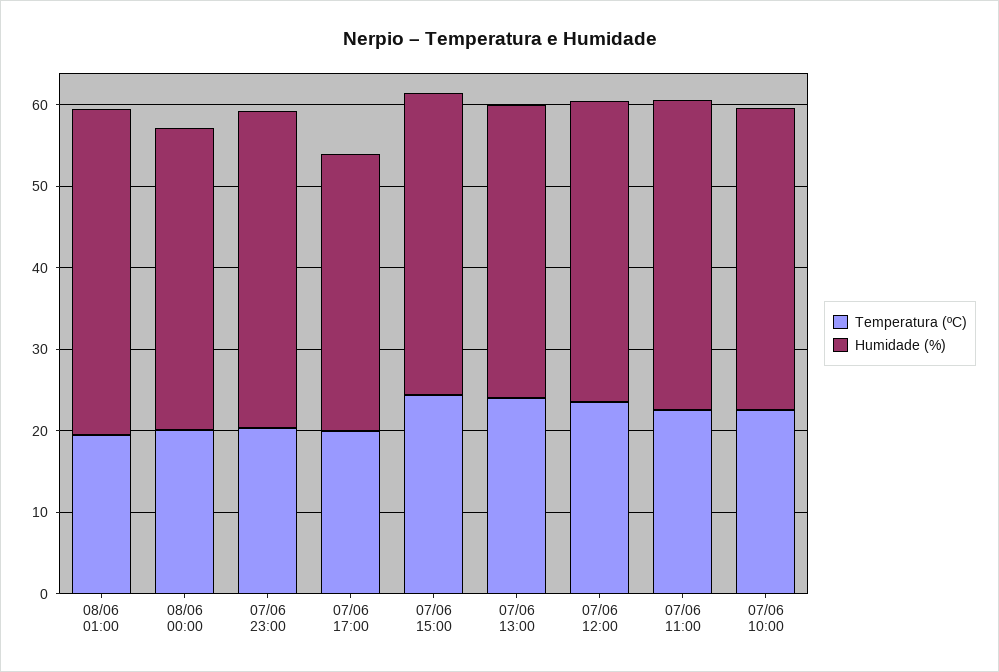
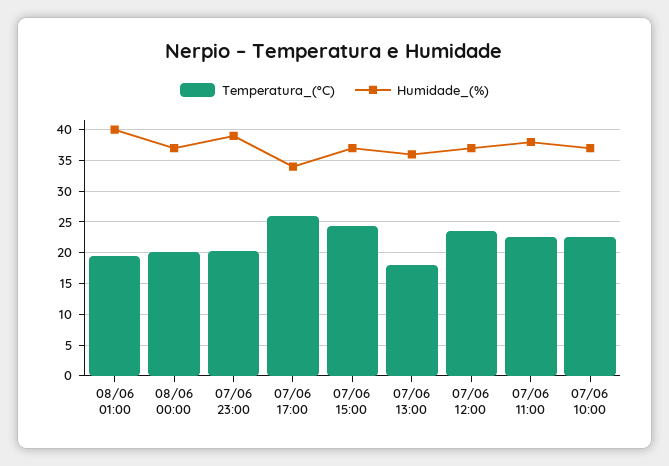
  {
    "Temperatura (ºC)": {
      "08/06 01:00": 20,
      "08/06 00:00": 20,
      "07/06 23:00": 20,
-     "07/06 17:00": 20,
+     "07/06 17:00": 26,
      "07/06 15:00": 24,
-     "07/06 13:00": 24,
+     "07/06 13:00": 18,
      "07/06 12:00": 24,
      "07/06 11:00": 23,
      "07/06 10:00": 23
    },
    "Humidade (%)": {
      "08/06 01:00": 40,
      "08/06 00:00": 37,
      "07/06 23:00": 39,
      "07/06 17:00": 34,
      "07/06 15:00": 37,
      "07/06 13:00": 36,
      "07/06 12:00": 37,
      "07/06 11:00": 38,
      "07/06 10:00": 37
    }
  }

